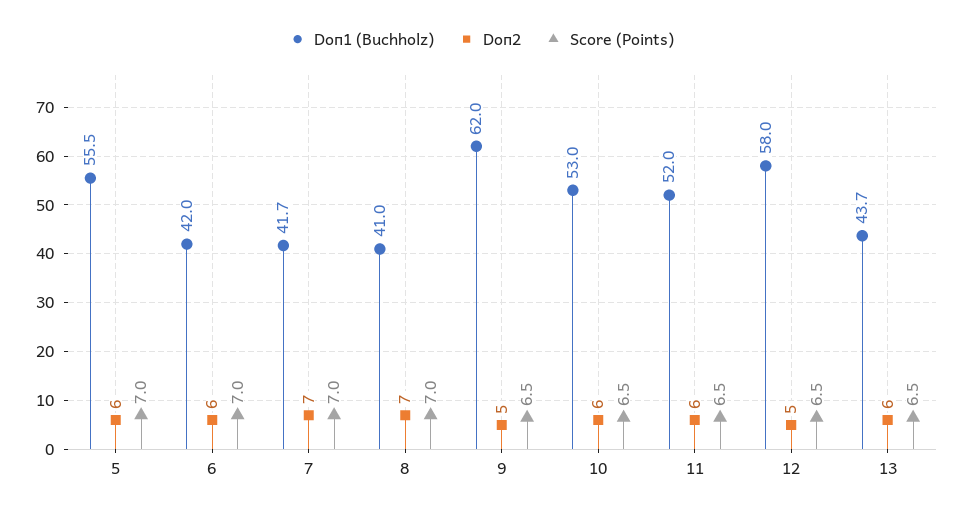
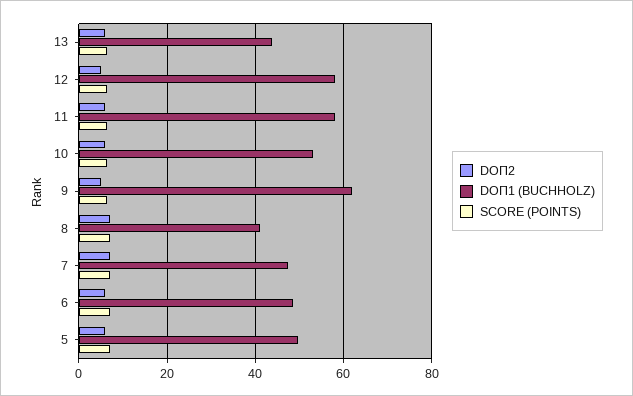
  {
    "Doп1 (Buchholz)": {
-     "5": 55.5,
+     "5": 50,
-     "6": 42,
+     "6": 48,
-     "7": 41.7,
+     "7": 48,
      "8": 41,
      "9": 62,
      "10": 53,
-     "11": 52,
+     "11": 58,
      "12": 58,
      "13": 43.7
    },
    "Doп2": {
      "5": 6,
      "6": 6,
      "7": 7,
      "8": 7,
      "9": 5,
      "10": 6,
      "11": 6,
      "12": 5,
      "13": 6
    },
    "Score (Points)": {
      "5": 7,
      "6": 7,
      "7": 7,
      "8": 7,
      "9": 6.5,
      "10": 6.5,
      "11": 6.5,
      "12": 6.5,
      "13": 6.5
    }
  }

